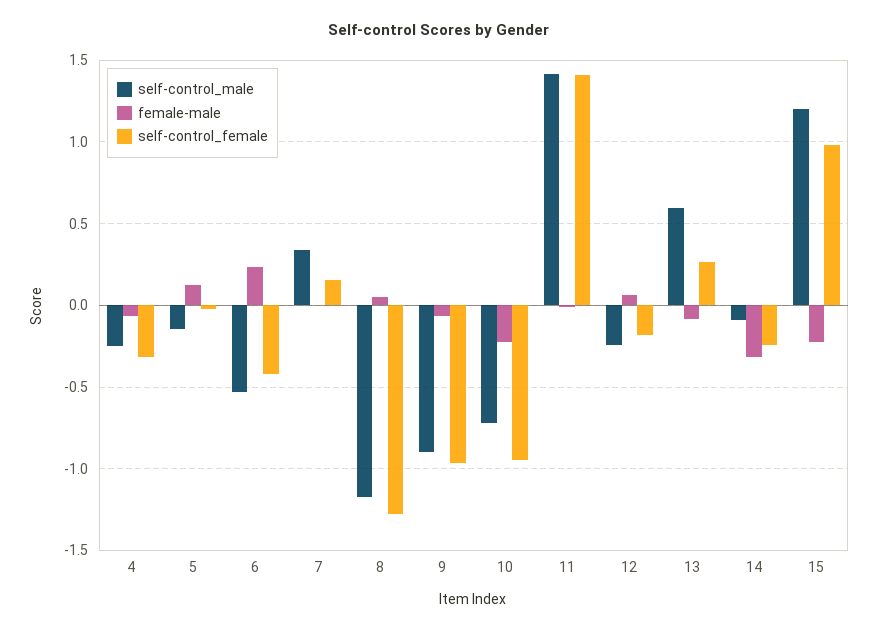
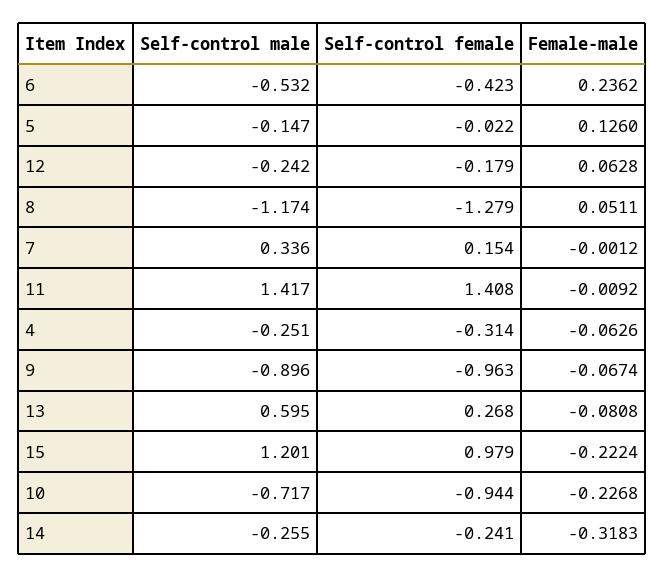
  {
    "self-control_male": {
      "4": -0.251,
      "5": -0.147,
      "6": -0.532,
      "7": 0.336,
      "8": -1.174,
      "9": -0.896,
      "10": -0.717,
      "11": 1.417,
      "12": -0.242,
      "13": 0.595,
-     "14": -0.1,
+     "14": -0.255,
      "15": 1.201
    },
    "female-male": {
      "4": -0.0626,
      "5": 0.126,
      "6": 0.2362,
      "7": -0.0012,
      "8": 0.0511,
      "9": -0.0674,
      "10": -0.2268,
      "11": -0.0092,
      "12": 0.0628,
      "13": -0.0808,
      "14": -0.3183,
      "15": -0.2224
    },
    "self-control_female": {
      "4": -0.314,
      "5": -0.022,
      "6": -0.423,
      "7": 0.154,
      "8": -1.279,
      "9": -0.963,
      "10": -0.944,
      "11": 1.408,
      "12": -0.179,
      "13": 0.268,
      "14": -0.241,
      "15": 0.979
    }
  }

